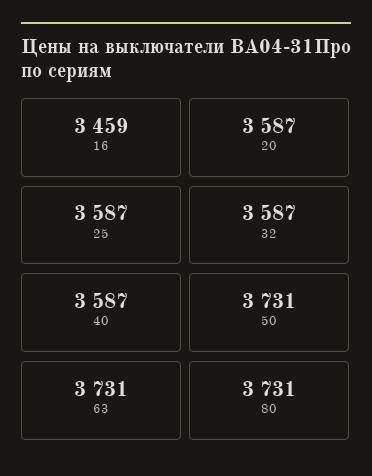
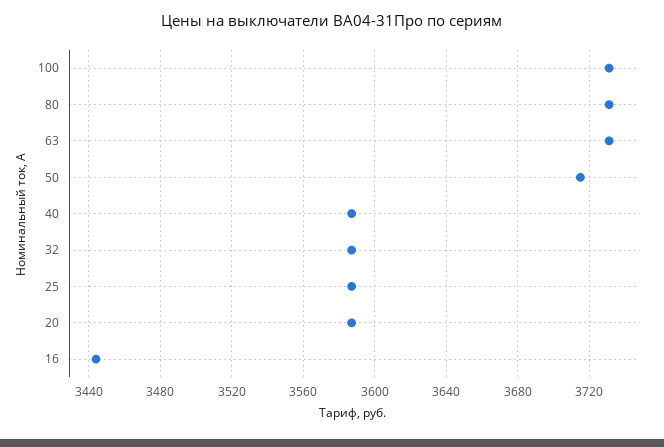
  {
-   "16": 3459,
+   "16": 3445,
    "20": 3587,
    "25": 3587,
    "32": 3587,
    "40": 3587,
-   "50": 3731,
+   "50": 3715,
    "63": 3731,
-   "80": 3731
+   "80": 3731,
+   "100": 3730
  }

